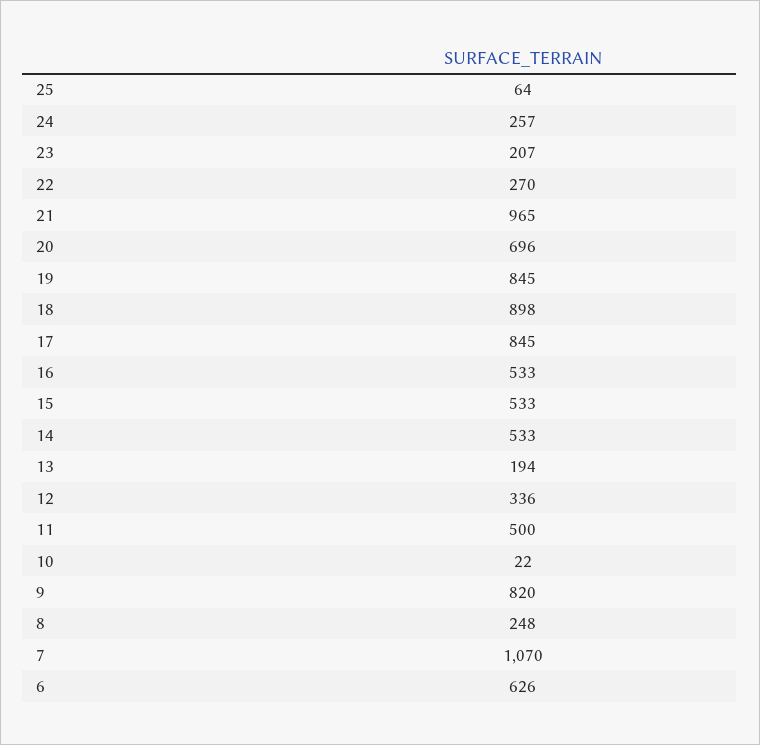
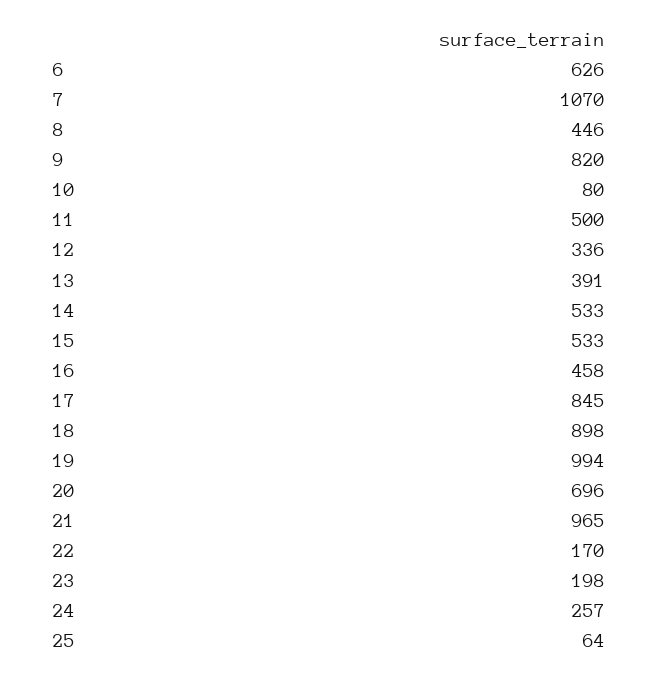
  {
    "25": 64,
    "24": 257,
-   "23": 207,
+   "23": 198,
-   "22": 270,
+   "22": 170,
    "21": 965,
    "20": 696,
-   "19": 845,
+   "19": 994,
    "18": 898,
    "17": 845,
-   "16": 533,
+   "16": 458,
    "15": 533,
    "14": 533,
-   "13": 194,
+   "13": 391,
    "12": 336,
    "11": 500,
-   "10": 22,
+   "10": 80,
    "9": 820,
-   "8": 248,
+   "8": 446,
    "7": 1070,
    "6": 626
  }

